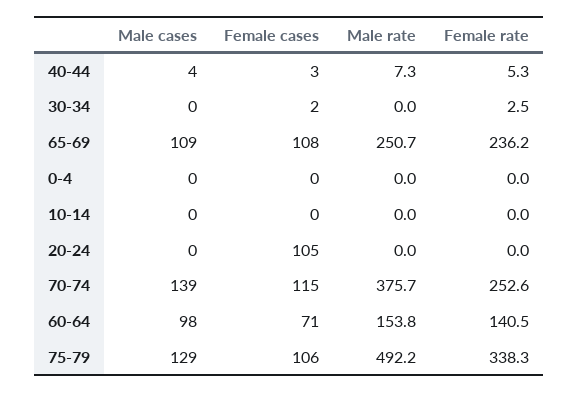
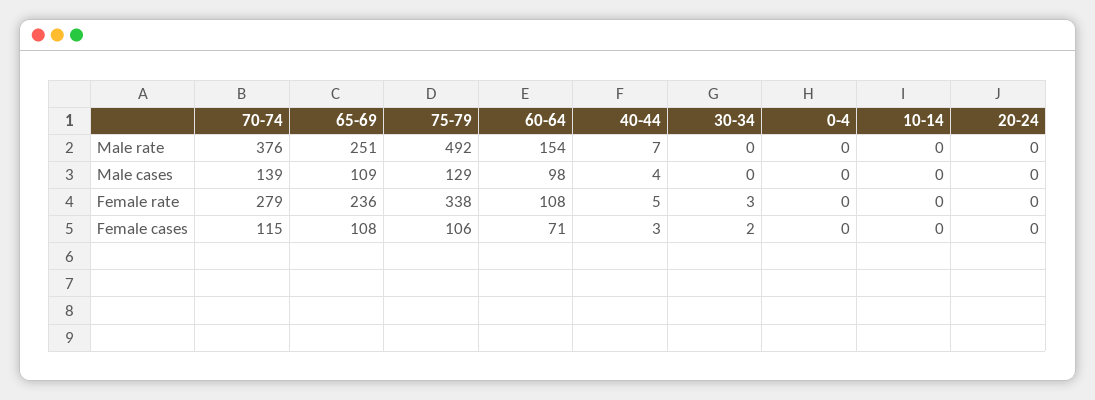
  {
    "Male cases": {
      "40-44": 4,
      "30-34": 0,
      "65-69": 109,
      "0-4": 0,
      "10-14": 0,
      "20-24": 0,
      "70-74": 139,
      "60-64": 98,
      "75-79": 129
    },
    "Female cases": {
      "40-44": 3,
      "30-34": 2,
      "65-69": 108,
      "0-4": 0,
      "10-14": 0,
-     "20-24": 105,
+     "20-24": 0,
      "70-74": 115,
      "60-64": 71,
      "75-79": 106
    },
    "Male rate": {
      "40-44": 7.3,
      "30-34": 0,
      "65-69": 250.7,
      "0-4": 0,
      "10-14": 0,
      "20-24": 0,
      "70-74": 375.7,
      "60-64": 153.8,
      "75-79": 492.2
    },
    "Female rate": {
      "40-44": 5.3,
      "30-34": 2.5,
      "65-69": 236.2,
      "0-4": 0,
      "10-14": 0,
      "20-24": 0,
-     "70-74": 252.6,
+     "70-74": 279,
-     "60-64": 140.5,
+     "60-64": 108,
      "75-79": 338.3
    }
  }

